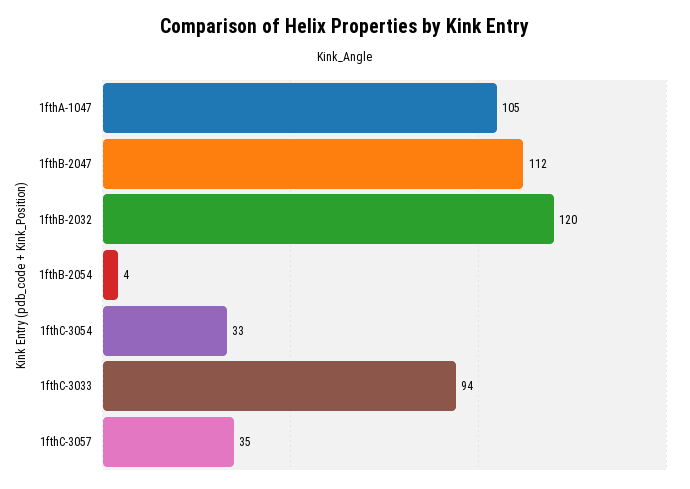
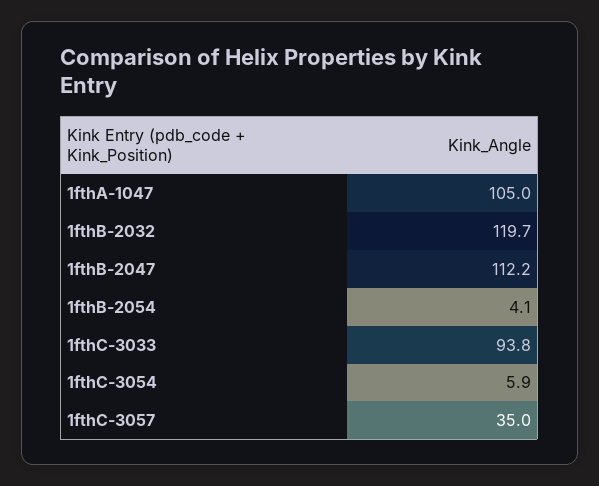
  {
    "1fthA-1047": 105,
    "1fthB-2047": 112.2,
    "1fthB-2032": 119.7,
    "1fthB-2054": 4.1,
-   "1fthC-3054": 33,
+   "1fthC-3054": 5.9,
    "1fthC-3033": 93.8,
    "1fthC-3057": 35
  }

